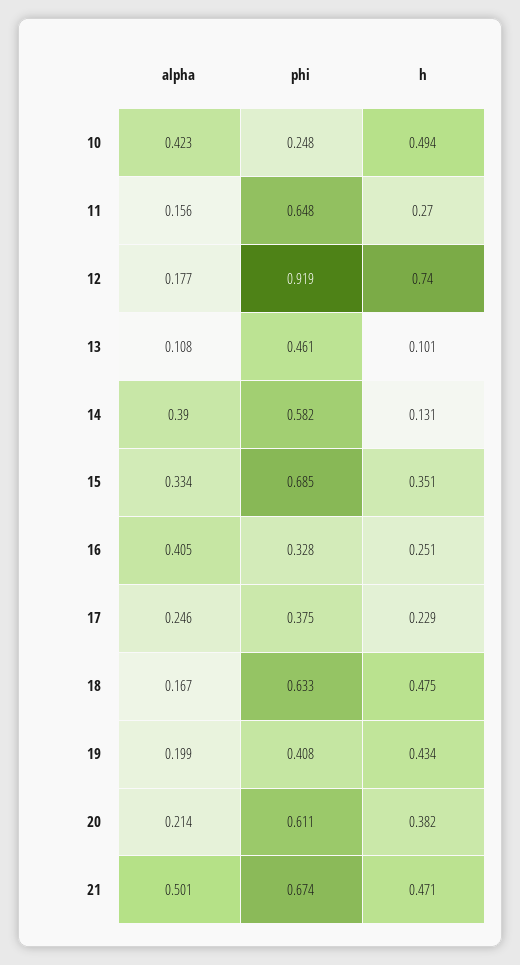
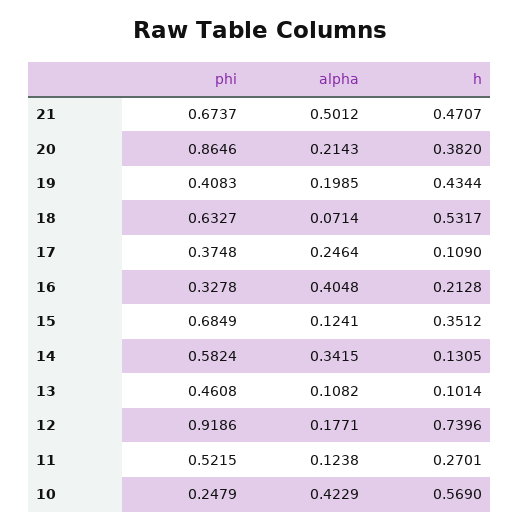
  {
    "alpha": {
      "10": 0.4229,
-     "11": 0.156,
+     "11": 0.1238,
      "12": 0.1771,
      "13": 0.1082,
-     "14": 0.39,
+     "14": 0.3415,
-     "15": 0.334,
+     "15": 0.1241,
      "16": 0.4048,
      "17": 0.2464,
-     "18": 0.167,
+     "18": 0.0714,
      "19": 0.1985,
      "20": 0.2143,
      "21": 0.5012
    },
    "phi": {
      "10": 0.2479,
-     "11": 0.648,
+     "11": 0.5215,
      "12": 0.9186,
      "13": 0.4608,
      "14": 0.5824,
      "15": 0.6849,
      "16": 0.3278,
      "17": 0.3748,
      "18": 0.6327,
      "19": 0.4083,
-     "20": 0.611,
+     "20": 0.8646,
      "21": 0.6737
    },
    "h": {
-     "10": 0.494,
+     "10": 0.569,
      "11": 0.2701,
      "12": 0.7396,
      "13": 0.1014,
      "14": 0.1305,
      "15": 0.3512,
-     "16": 0.251,
+     "16": 0.2128,
-     "17": 0.229,
+     "17": 0.109,
-     "18": 0.475,
+     "18": 0.5317,
      "19": 0.4344,
      "20": 0.382,
      "21": 0.4707
    }
  }

